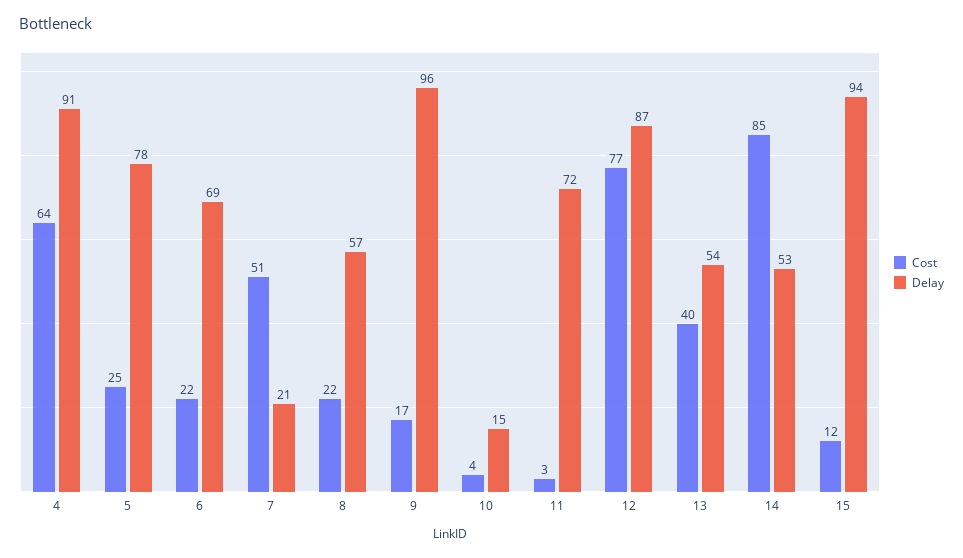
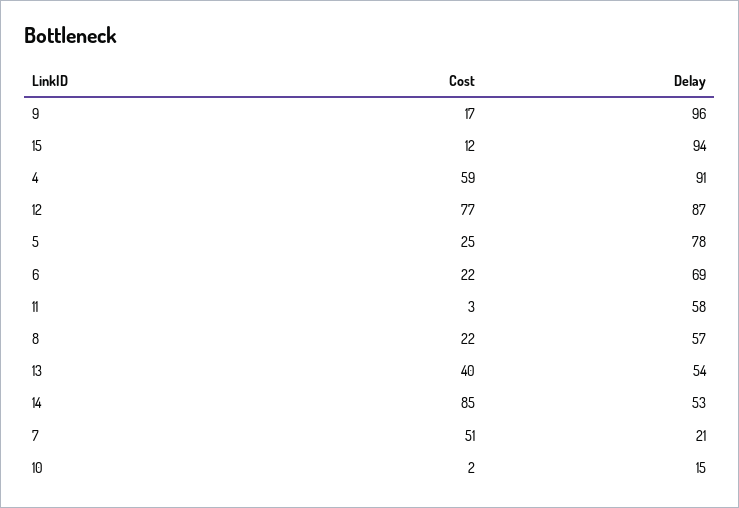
  {
    "Cost": {
-     "4": 64,
+     "4": 59,
      "5": 25,
      "6": 22,
      "7": 51,
      "8": 22,
      "9": 17,
-     "10": 4,
+     "10": 2,
      "11": 3,
      "12": 77,
      "13": 40,
      "14": 85,
      "15": 12
    },
    "Delay": {
      "4": 91,
      "5": 78,
      "6": 69,
      "7": 21,
      "8": 57,
      "9": 96,
      "10": 15,
-     "11": 72,
+     "11": 58,
      "12": 87,
      "13": 54,
      "14": 53,
      "15": 94
    }
  }

